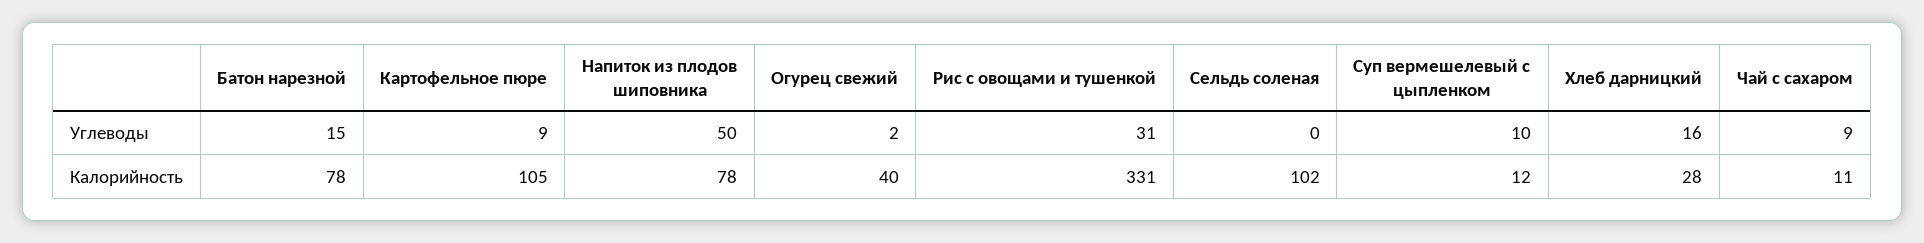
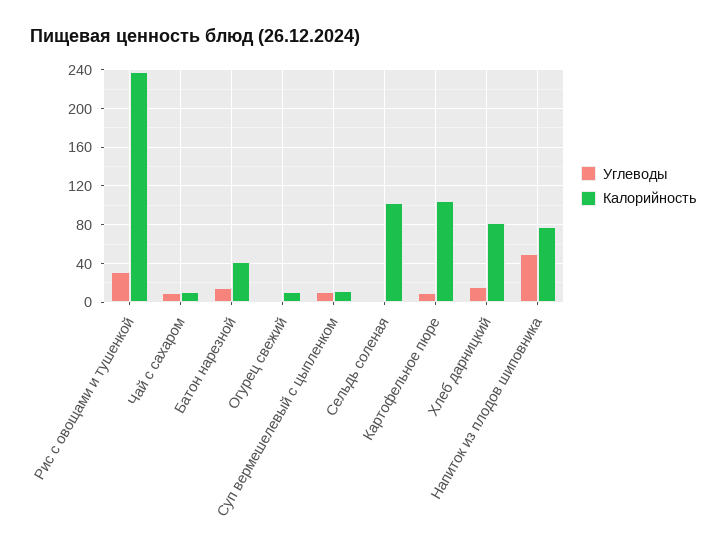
  {
    "Углеводы": {
      "Батон нарезной": 15,
      "Картофельное пюре": 9,
      "Напиток из плодов шиповника": 50,
      "Огурец свежий": 2,
      "Рис с овощами и тушенкой": 31,
      "Сельдь соленая": 0,
      "Суп вермешелевый с цыпленком": 10,
      "Хлеб дарницкий": 16,
      "Чай с сахаром": 9
    },
    "Калорийность": {
-     "Батон нарезной": 78,
+     "Батон нарезной": 40,
      "Картофельное пюре": 105,
      "Напиток из плодов шиповника": 78,
-     "Огурец свежий": 40,
+     "Огурец свежий": 10,
-     "Рис с овощами и тушенкой": 331,
+     "Рис с овощами и тушенкой": 240,
      "Сельдь соленая": 102,
      "Суп вермешелевый с цыпленком": 12,
-     "Хлеб дарницкий": 28,
+     "Хлеб дарницкий": 80,
      "Чай с сахаром": 11
    }
  }

